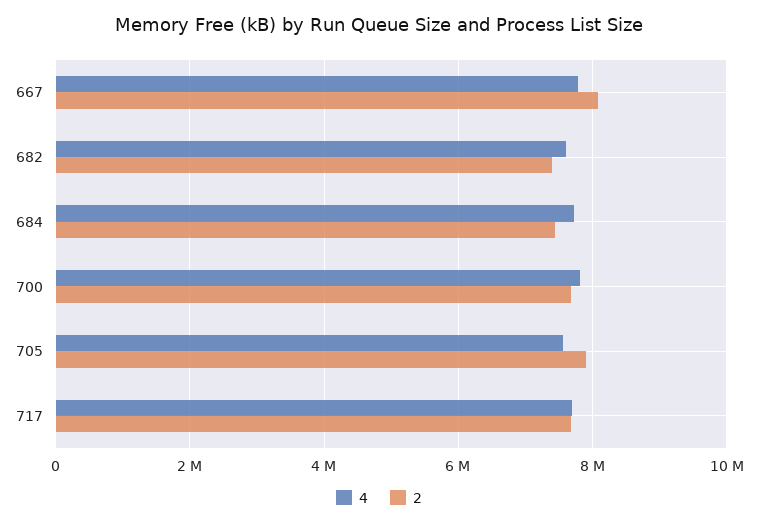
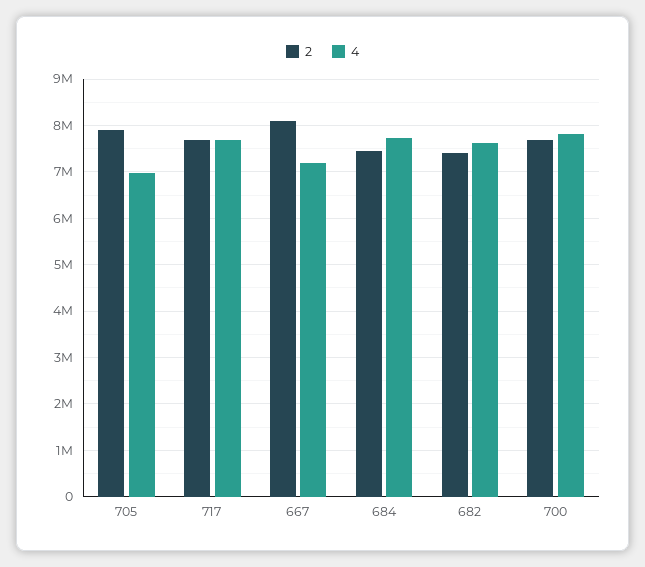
  {
    "4": {
-     "667": 7800000,
+     "667": 7200000,
      "682": 7600000,
      "684": 7800000,
      "700": 7800000,
-     "705": 7600000,
+     "705": 7000000,
      "717": 7600000
    },
    "2": {
      "667": 8000000,
      "682": 7400000,
      "684": 7400000,
      "700": 7600000,
      "705": 8000000,
      "717": 7600000
    }
  }

